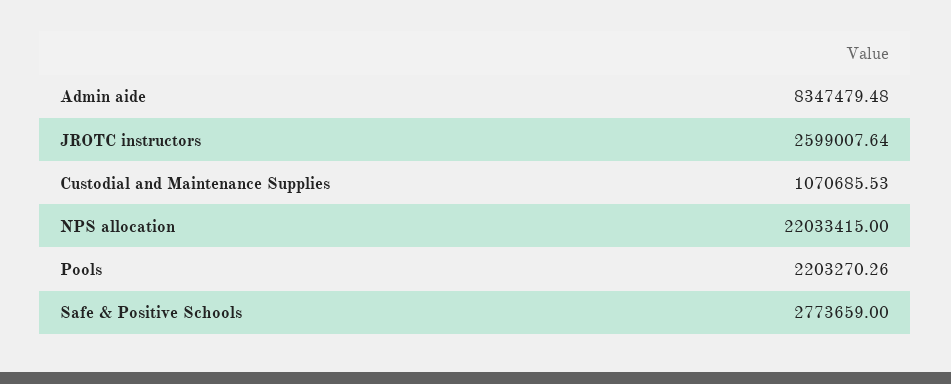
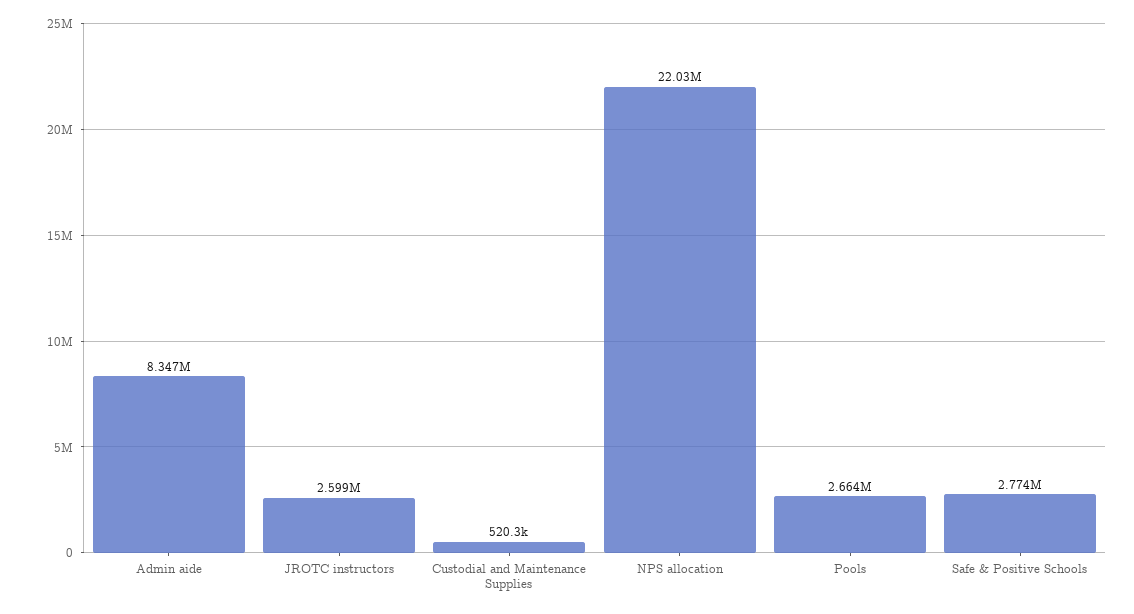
  {
    "Admin aide": 8347479.48,
    "JROTC instructors": 2599007.64,
-   "Custodial and Maintenance Supplies": 1070685.53,
+   "Custodial and Maintenance Supplies": 520300,
    "NPS allocation": 22033415,
-   "Pools": 2203270.26,
+   "Pools": 2664000,
    "Safe & Positive Schools": 2773659
  }

